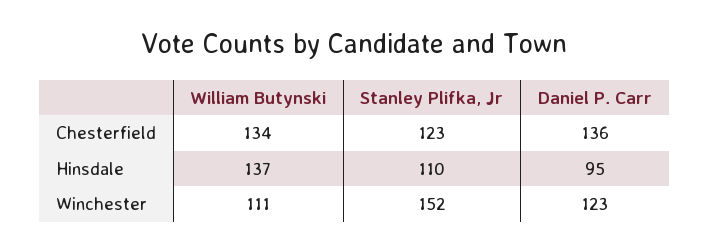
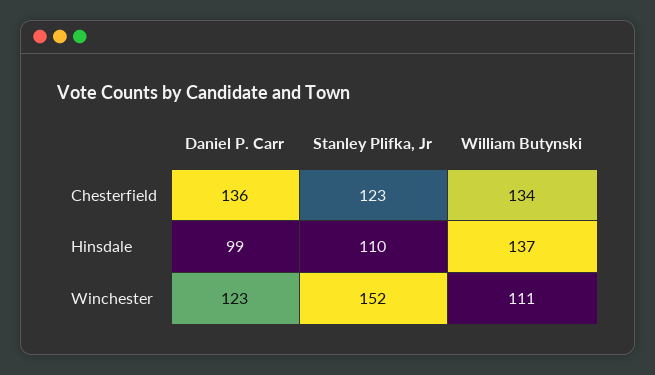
  {
    "William Butynski": {
      "Chesterfield": 134,
      "Hinsdale": 137,
      "Winchester": 111
    },
    "Stanley Plifka, Jr": {
      "Chesterfield": 123,
      "Hinsdale": 110,
      "Winchester": 152
    },
    "Daniel P. Carr": {
      "Chesterfield": 136,
-     "Hinsdale": 95,
+     "Hinsdale": 99,
      "Winchester": 123
    }
  }

